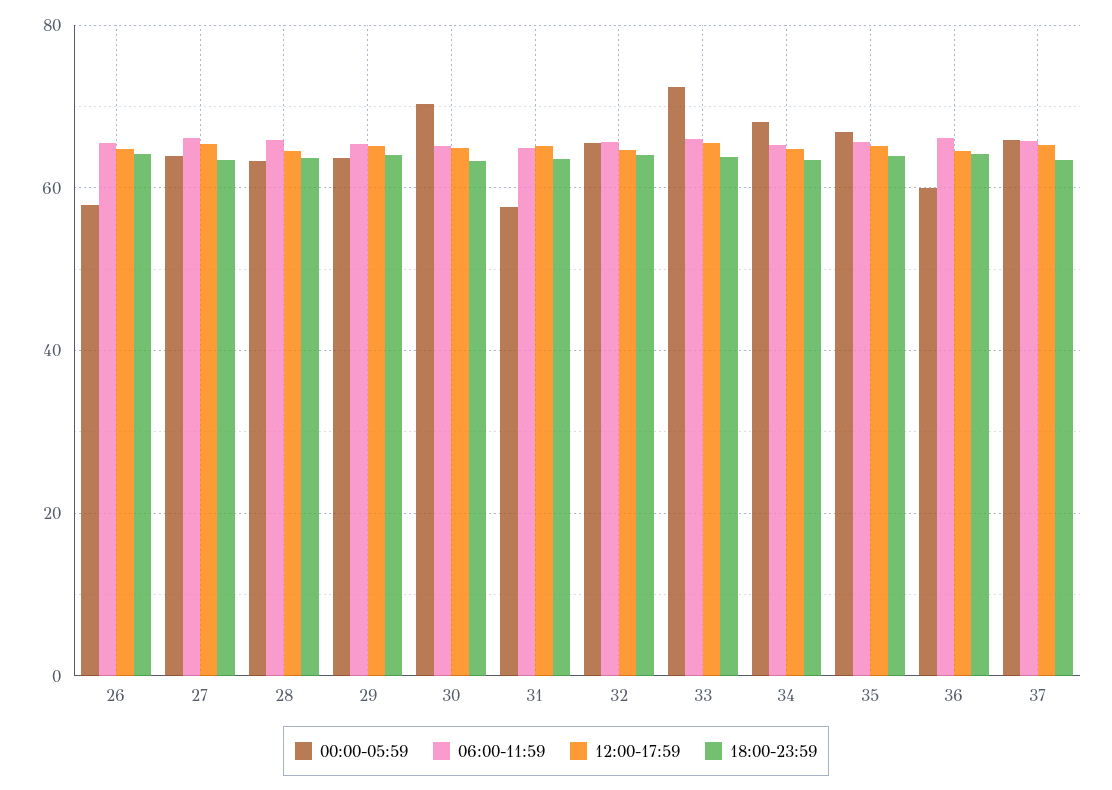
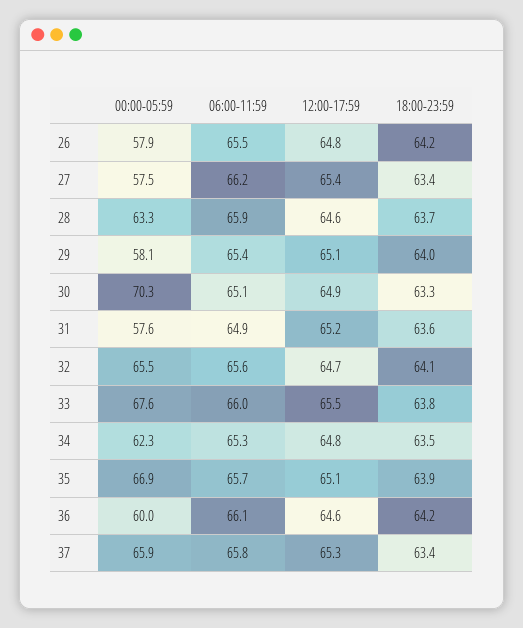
  {
    "00:00-05:59": {
      "26": 57.9,
-     "27": 64,
+     "27": 57.5,
      "28": 63.3,
-     "29": 64,
+     "29": 58.1,
      "30": 70.3,
      "31": 57.6,
      "32": 65.5,
-     "33": 72,
+     "33": 67.6,
-     "34": 68,
+     "34": 62.3,
      "35": 66.9,
      "36": 60,
      "37": 65.9
    },
    "06:00-11:59": {
      "26": 65.5,
      "27": 66.2,
      "28": 65.9,
      "29": 65.4,
      "30": 65.1,
      "31": 64.9,
      "32": 65.6,
      "33": 66,
      "34": 65.3,
      "35": 65.7,
      "36": 66.1,
      "37": 65.8
    },
    "12:00-17:59": {
      "26": 64.8,
      "27": 65.4,
      "28": 64.6,
      "29": 65.1,
      "30": 64.9,
      "31": 65.2,
      "32": 64.7,
      "33": 65.5,
      "34": 64.8,
      "35": 65.1,
      "36": 64.6,
      "37": 65.3
    },
    "18:00-23:59": {
      "26": 64.2,
      "27": 63.4,
      "28": 63.7,
      "29": 64,
      "30": 63.3,
      "31": 63.6,
      "32": 64.1,
      "33": 63.8,
      "34": 63.5,
      "35": 63.9,
      "36": 64.2,
      "37": 63.4
    }
  }

